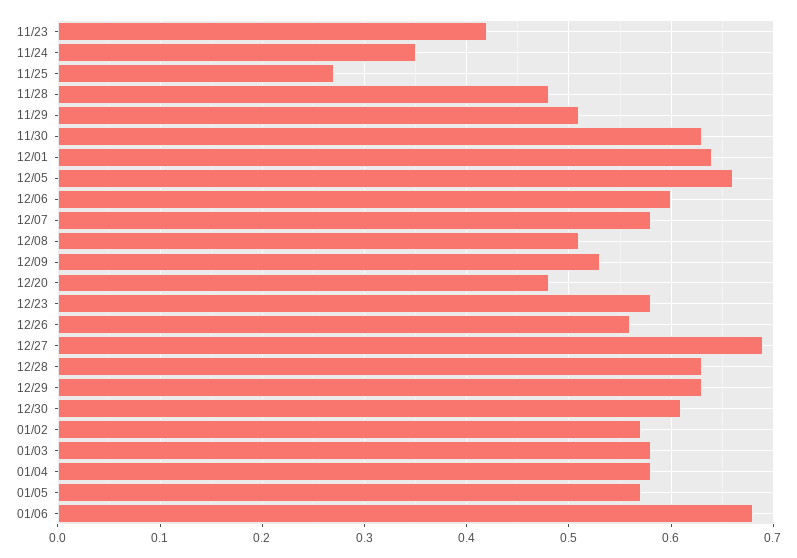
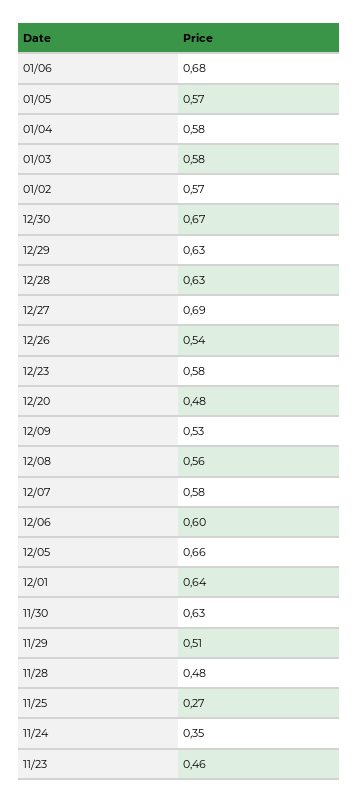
  {
-   "11/23": 0.42,
+   "11/23": 0.46,
    "11/24": 0.35,
    "11/25": 0.27,
    "11/28": 0.48,
    "11/29": 0.51,
    "11/30": 0.63,
    "12/01": 0.64,
    "12/05": 0.66,
    "12/06": 0.6,
    "12/07": 0.58,
-   "12/08": 0.51,
+   "12/08": 0.56,
    "12/09": 0.53,
    "12/20": 0.48,
    "12/23": 0.58,
-   "12/26": 0.56,
+   "12/26": 0.54,
    "12/27": 0.69,
    "12/28": 0.63,
    "12/29": 0.63,
-   "12/30": 0.61,
+   "12/30": 0.67,
    "01/02": 0.57,
    "01/03": 0.58,
    "01/04": 0.58,
    "01/05": 0.57,
    "01/06": 0.68
  }

